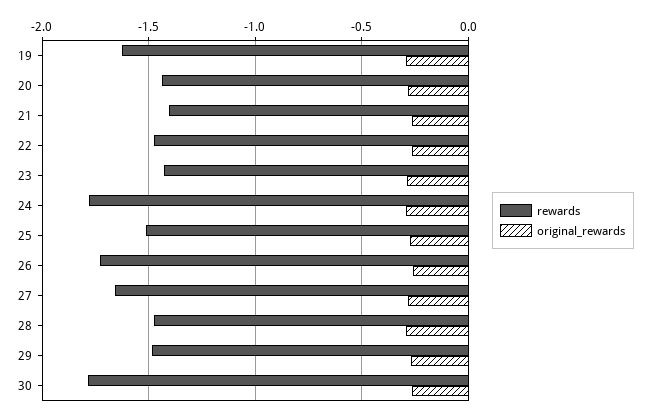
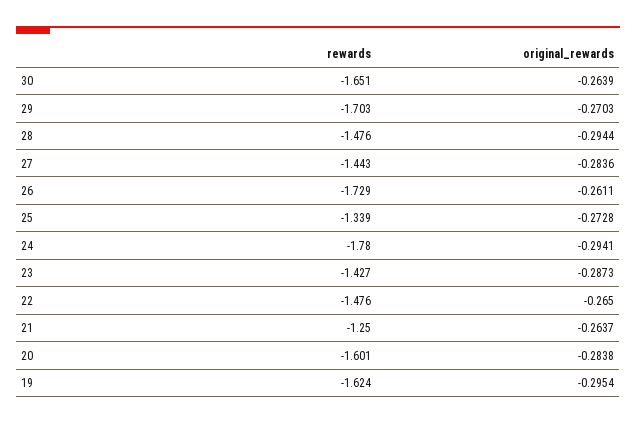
  {
    "rewards": {
      "19": -1.624,
-     "20": -1.45,
+     "20": -1.601,
-     "21": -1.4,
+     "21": -1.25,
      "22": -1.476,
      "23": -1.427,
      "24": -1.78,
-     "25": -1.5,
+     "25": -1.339,
      "26": -1.729,
-     "27": -1.65,
+     "27": -1.443,
      "28": -1.476,
-     "29": -1.5,
+     "29": -1.703,
-     "30": -1.8
+     "30": -1.651
    },
    "original_rewards": {
      "19": -0.2954,
      "20": -0.2838,
      "21": -0.2637,
      "22": -0.265,
      "23": -0.2873,
      "24": -0.2941,
      "25": -0.2728,
      "26": -0.2611,
      "27": -0.2836,
      "28": -0.2944,
      "29": -0.2703,
      "30": -0.2639
    }
  }

